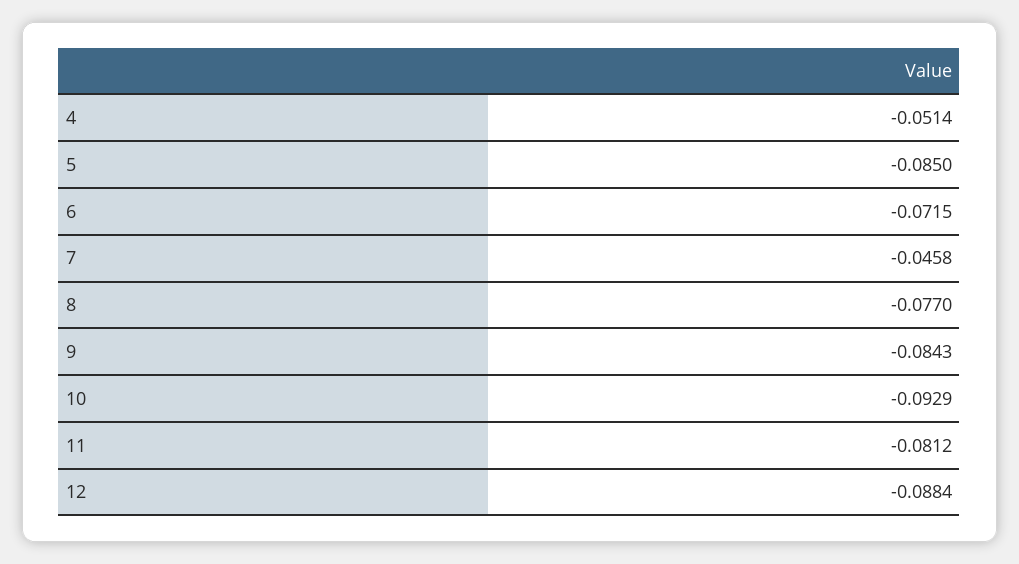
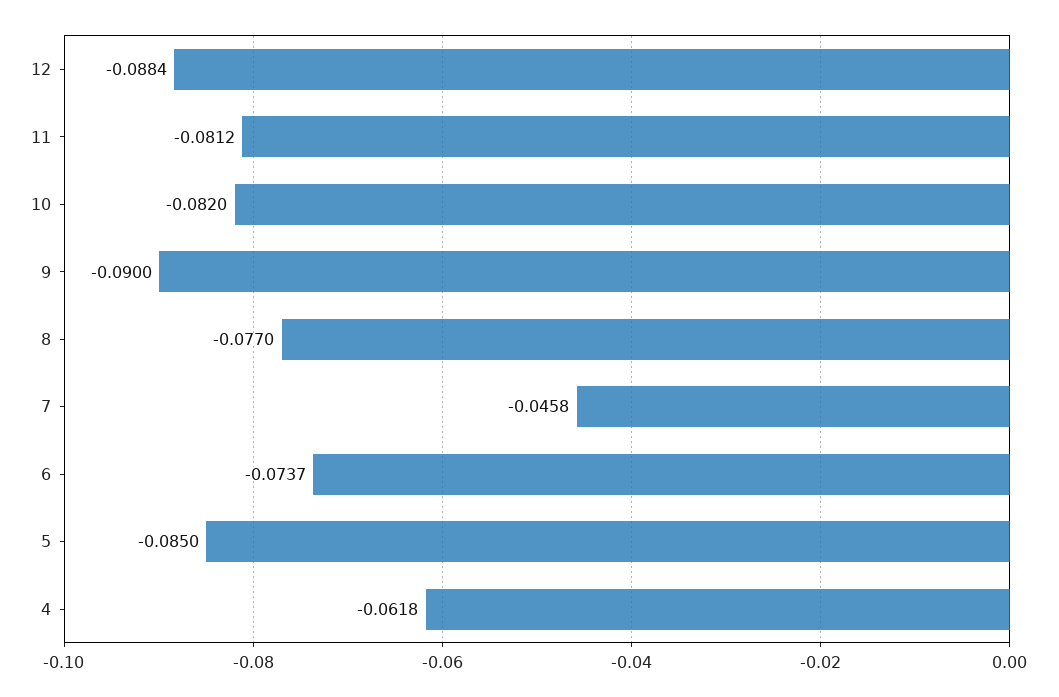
  {
-   "4": -0.0514,
+   "4": -0.0618,
    "5": -0.085,
-   "6": -0.0715,
+   "6": -0.0737,
    "7": -0.0458,
    "8": -0.077,
-   "9": -0.0843,
+   "9": -0.09,
-   "10": -0.0929,
+   "10": -0.082,
    "11": -0.0812,
    "12": -0.0884
  }

